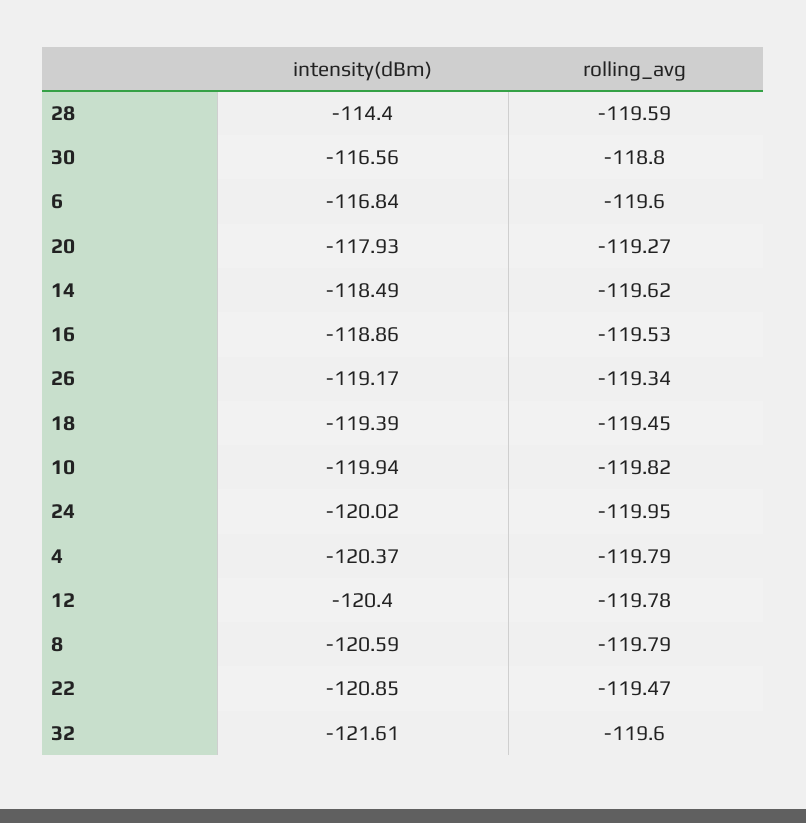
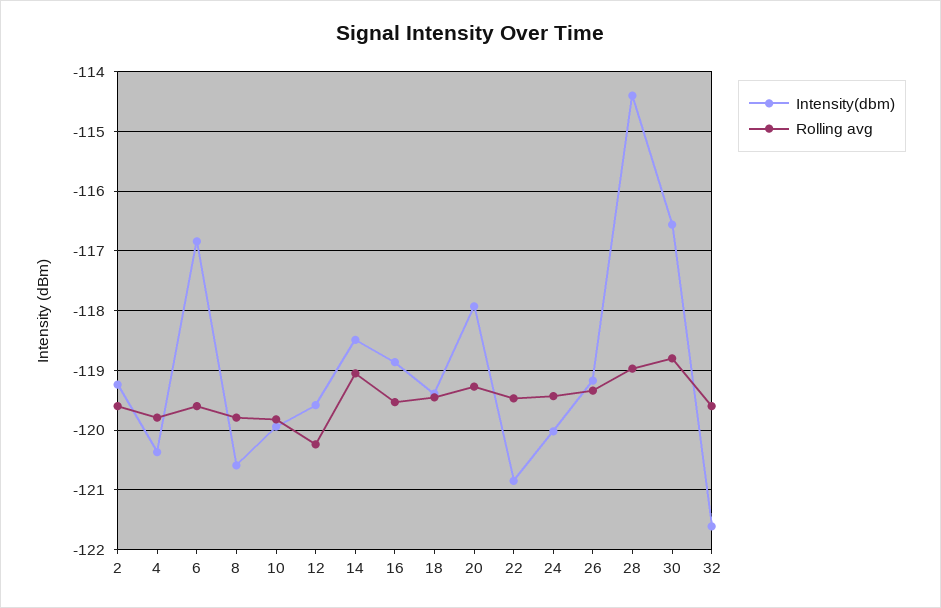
  {
    "intensity(dBm)": {
      "28": -114.4,
      "30": -116.56,
      "6": -116.84,
      "20": -117.93,
      "14": -118.49,
      "16": -118.86,
      "26": -119.17,
      "18": -119.39,
      "10": -119.94,
      "24": -120.02,
      "4": -120.37,
-     "12": -120.4,
+     "12": -119.6,
      "8": -120.59,
      "22": -120.85,
-     "32": -121.61
+     "32": -121.61,
+     "2": -119.2
    },
    "rolling_avg": {
-     "28": -119.59,
+     "28": -119,
      "30": -118.8,
      "6": -119.6,
      "20": -119.27,
-     "14": -119.62,
+     "14": -119,
      "16": -119.53,
      "26": -119.34,
      "18": -119.45,
      "10": -119.82,
-     "24": -119.95,
+     "24": -119.4,
      "4": -119.79,
-     "12": -119.78,
+     "12": -120.2,
      "8": -119.79,
      "22": -119.47,
-     "32": -119.6
+     "32": -119.6,
+     "2": -119.6
    }
  }

